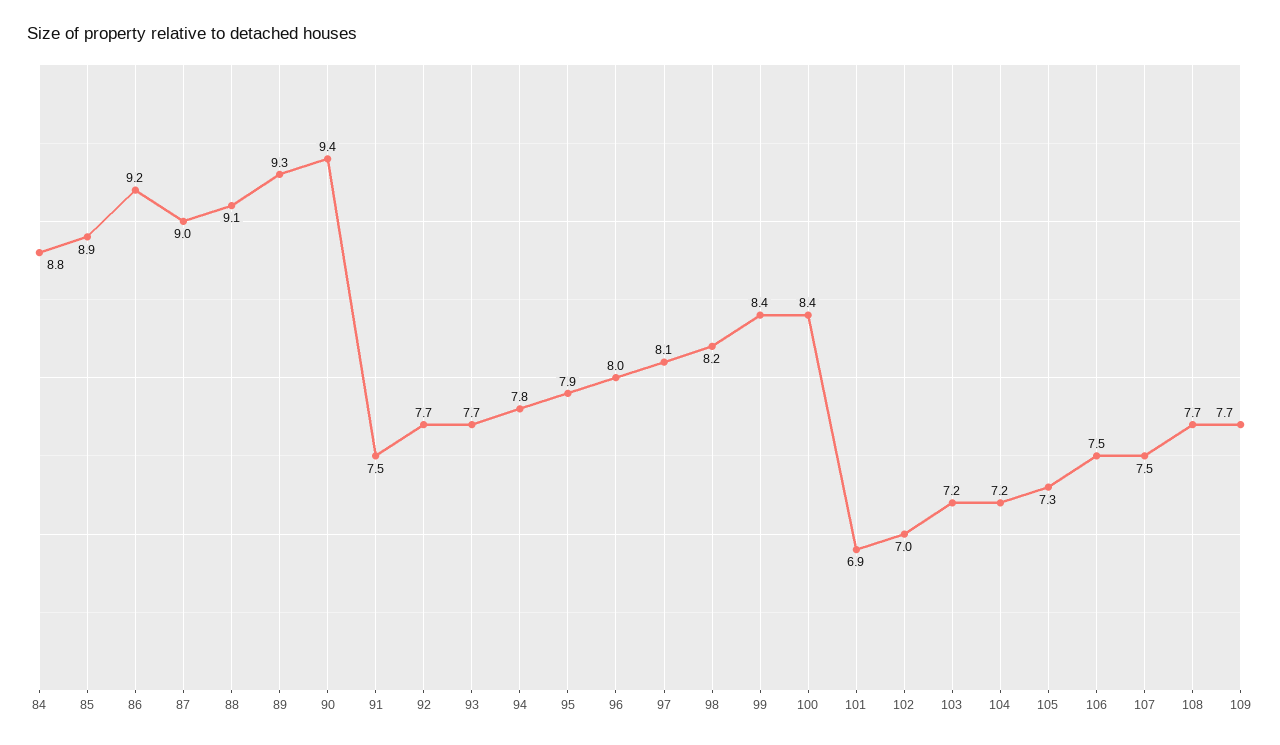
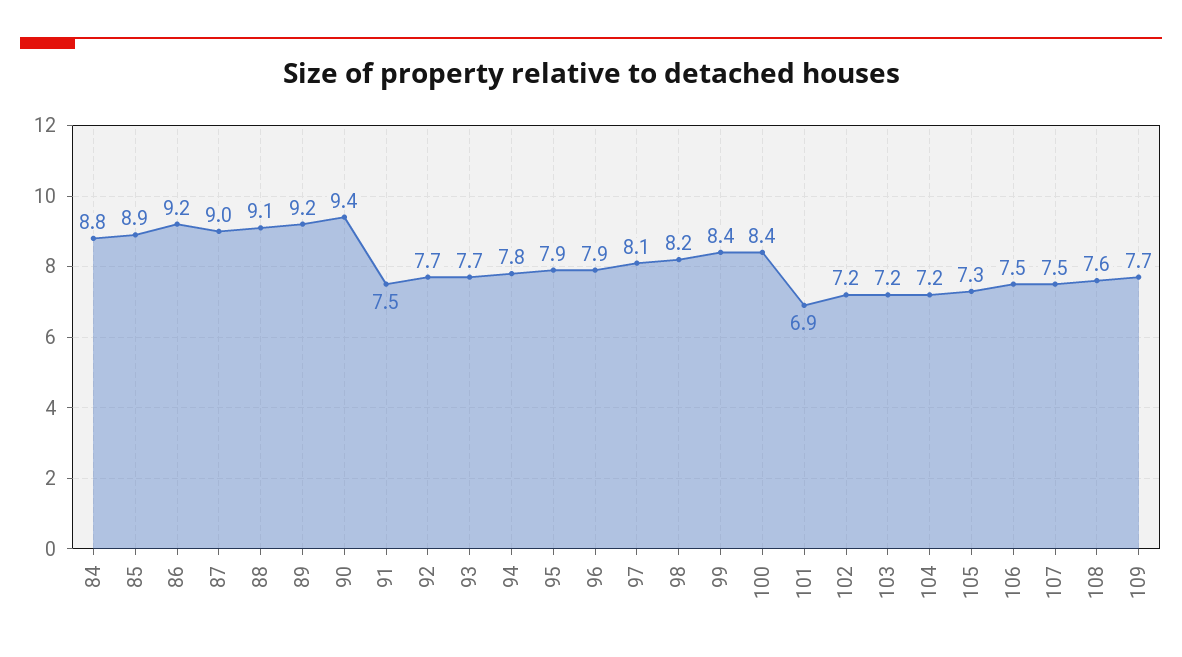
  {
    "84": 8.8,
    "85": 8.9,
    "86": 9.2,
    "87": 9,
    "88": 9.1,
-   "89": 9.3,
+   "89": 9.2,
    "90": 9.4,
    "91": 7.5,
    "92": 7.7,
    "93": 7.7,
    "94": 7.8,
    "95": 7.9,
-   "96": 8,
+   "96": 7.9,
    "97": 8.1,
    "98": 8.2,
    "99": 8.4,
    "100": 8.4,
    "101": 6.9,
-   "102": 7,
+   "102": 7.2,
    "103": 7.2,
    "104": 7.2,
    "105": 7.3,
    "106": 7.5,
    "107": 7.5,
-   "108": 7.7,
+   "108": 7.6,
    "109": 7.7
  }

